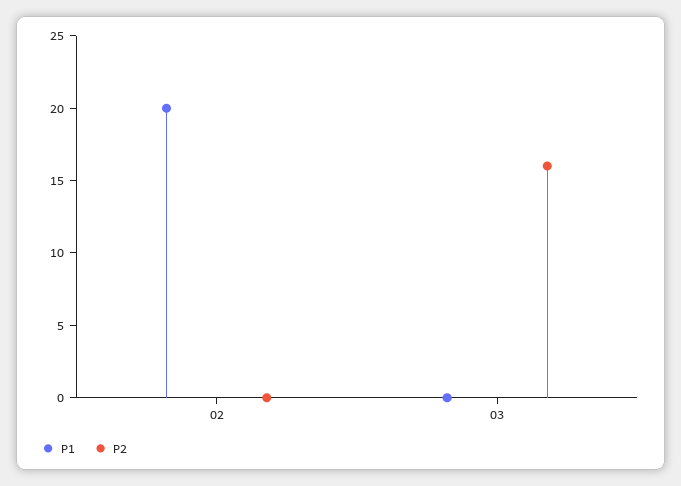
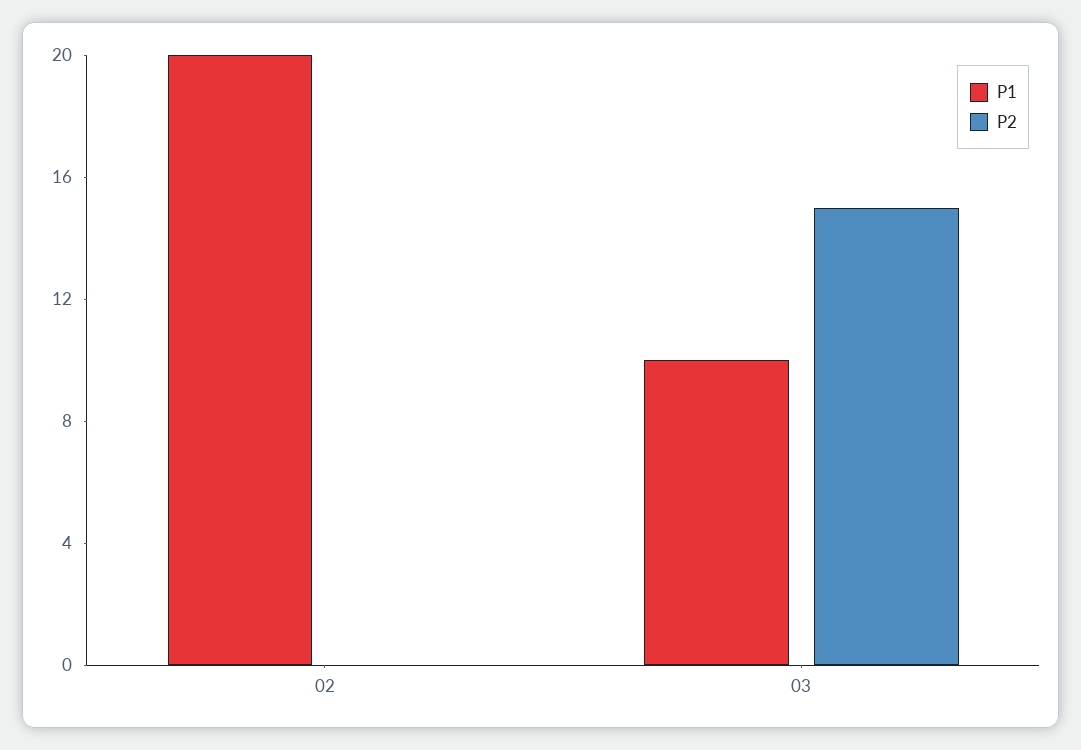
  {
    "P1": {
      "02": 20,
-     "03": 0
+     "03": 10
    },
    "P2": {
      "02": 0,
-     "03": 16
+     "03": 15
    }
  }

